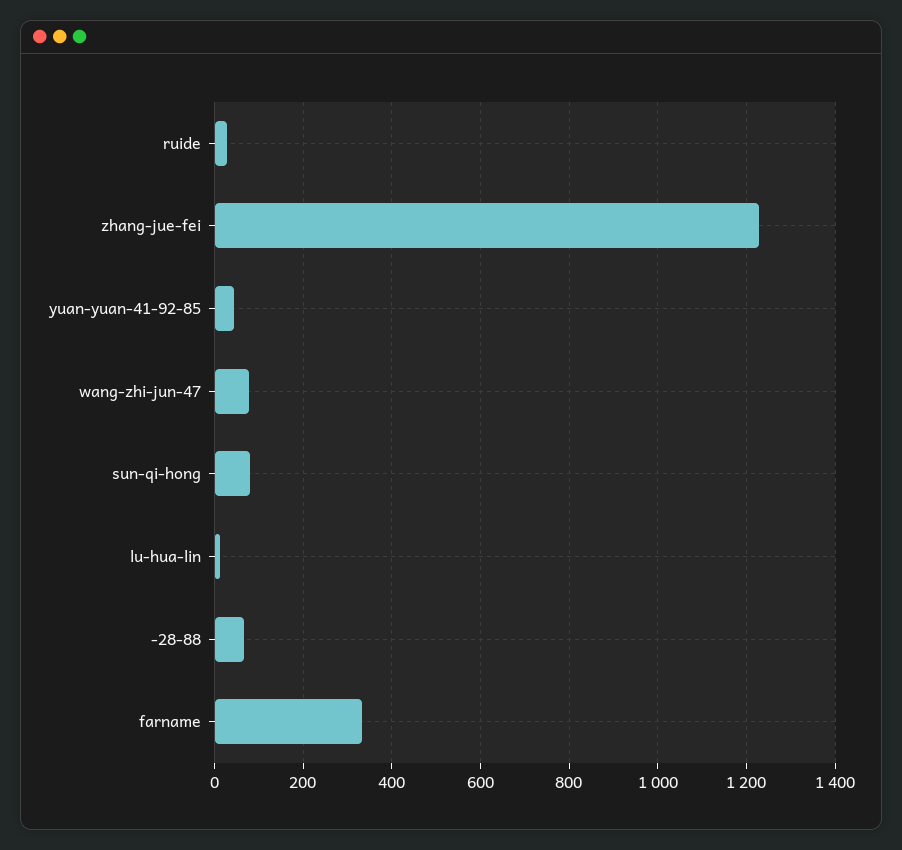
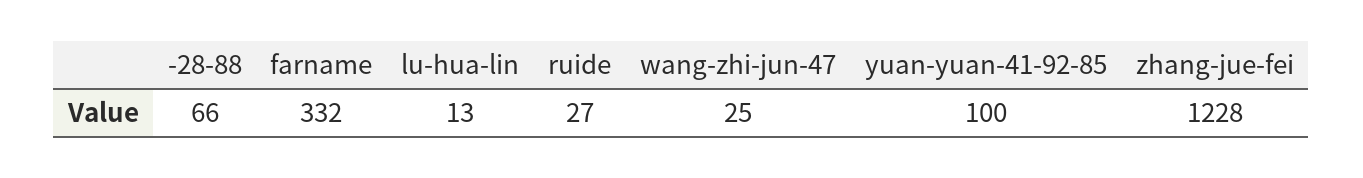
  {
    "ruide": 27,
    "zhang-jue-fei": 1228,
-   "yuan-yuan-41-92-85": 40,
+   "yuan-yuan-41-92-85": 100,
-   "wang-zhi-jun-47": 80,
+   "wang-zhi-jun-47": 25,
-   "sun-qi-hong": 80,
    "lu-hua-lin": 13,
    "-28-88": 66,
    "farname": 332
  }

